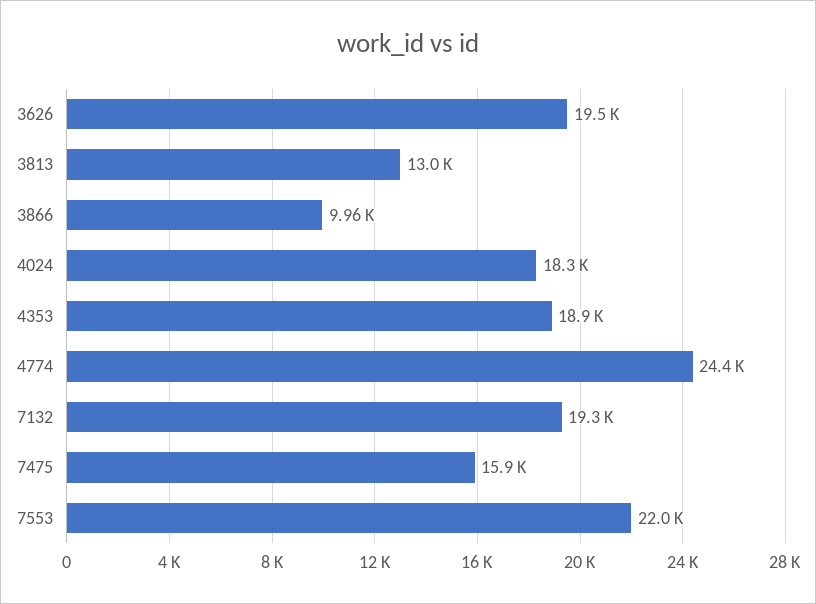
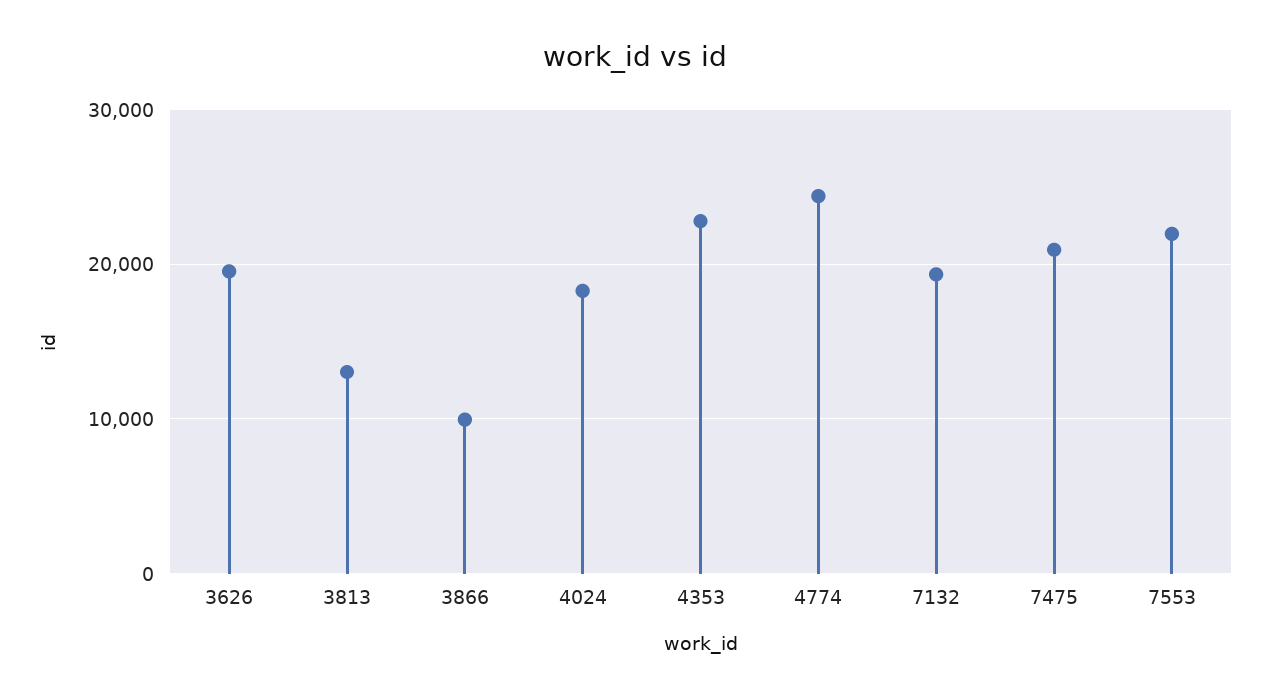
  {
    "3626": 19500,
    "3813": 13000,
    "3866": 9960,
    "4024": 18300,
-   "4353": 18900,
+   "4353": 23000,
    "4774": 24400,
    "7132": 19300,
-   "7475": 15900,
+   "7475": 21000,
    "7553": 22000
  }

